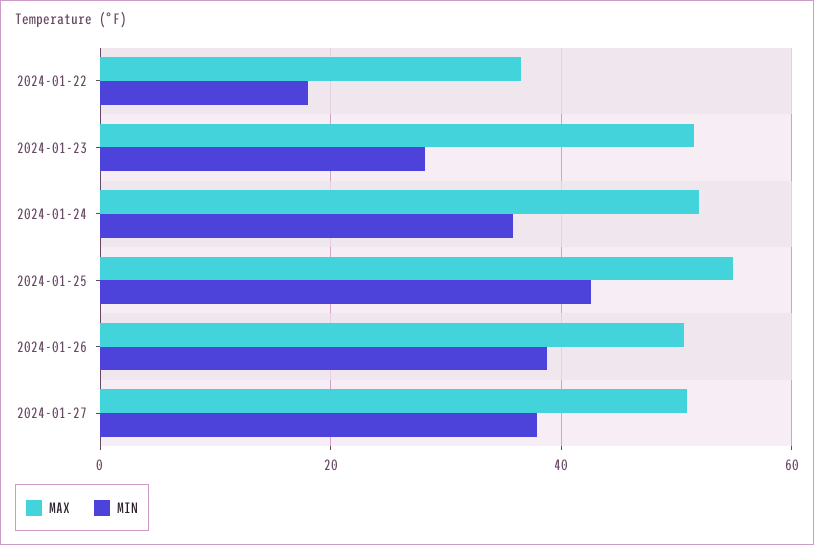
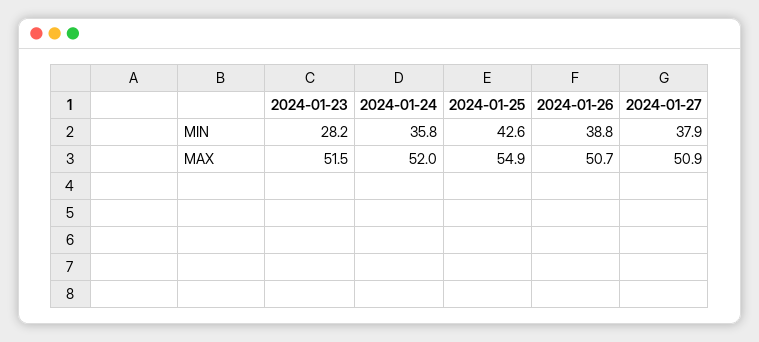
  {
    "MAX": {
-     "2024-01-22": 36,
      "2024-01-23": 51.5,
      "2024-01-24": 52,
      "2024-01-25": 54.9,
      "2024-01-26": 50.7,
      "2024-01-27": 50.9
    },
    "MIN": {
-     "2024-01-22": 18,
      "2024-01-23": 28.2,
      "2024-01-24": 35.8,
      "2024-01-25": 42.6,
      "2024-01-26": 38.8,
      "2024-01-27": 37.9
    }
  }

